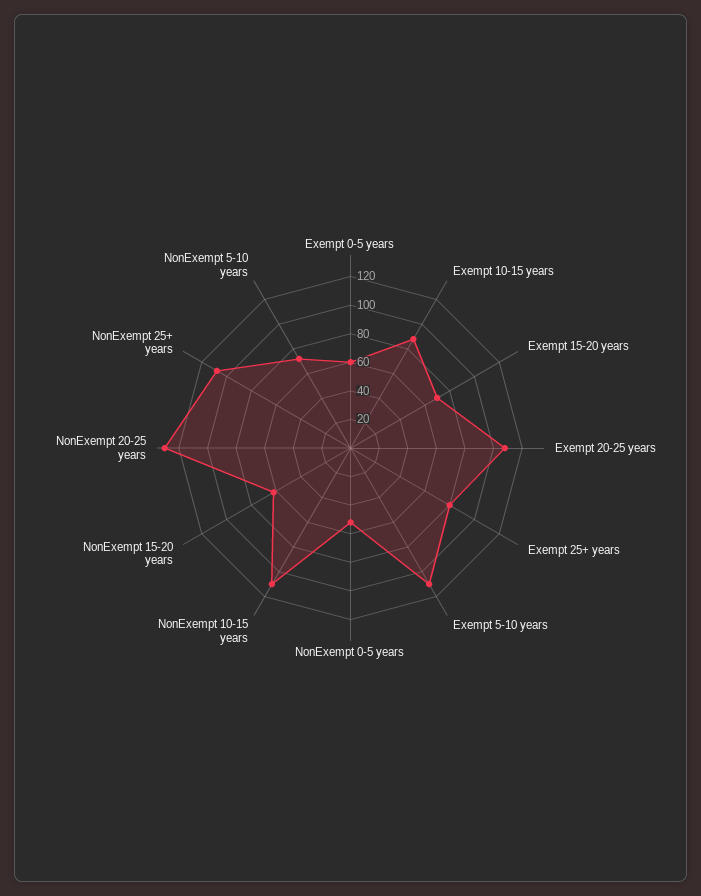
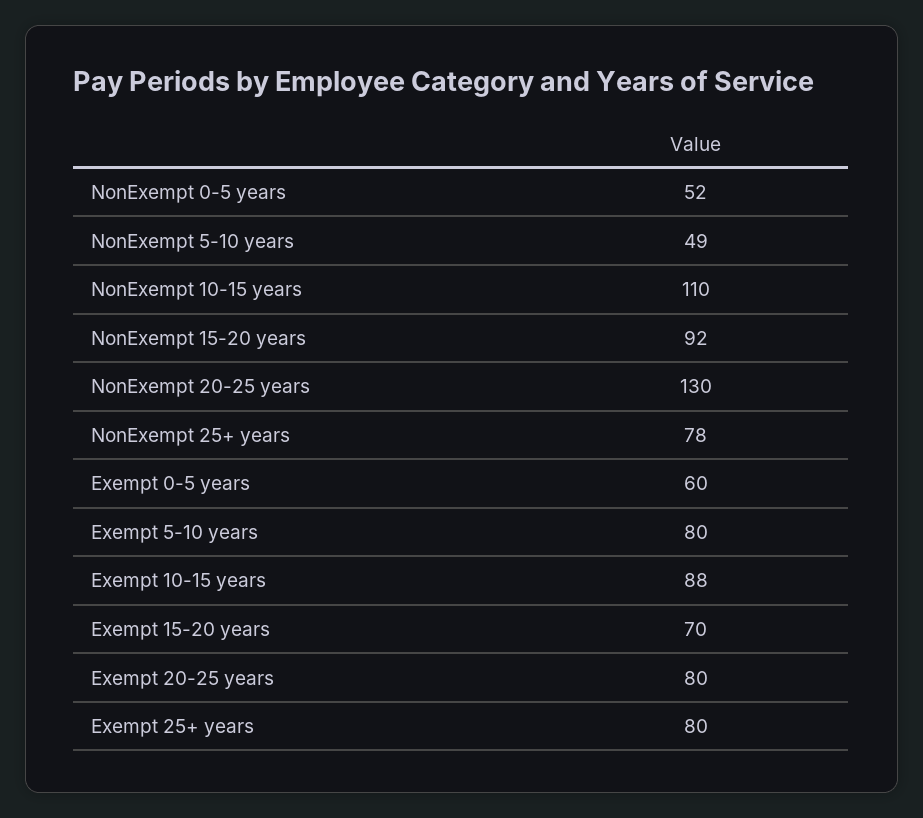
  {
    "Exempt 0-5 years": 60,
    "Exempt 10-15 years": 88,
    "Exempt 15-20 years": 70,
-   "Exempt 20-25 years": 110,
+   "Exempt 20-25 years": 80,
    "Exempt 25+ years": 80,
-   "Exempt 5-10 years": 110,
+   "Exempt 5-10 years": 80,
    "NonExempt 0-5 years": 52,
    "NonExempt 10-15 years": 110,
-   "NonExempt 15-20 years": 60,
+   "NonExempt 15-20 years": 92,
    "NonExempt 20-25 years": 130,
-   "NonExempt 25+ years": 110,
+   "NonExempt 25+ years": 78,
-   "NonExempt 5-10 years": 70
+   "NonExempt 5-10 years": 49
  }

